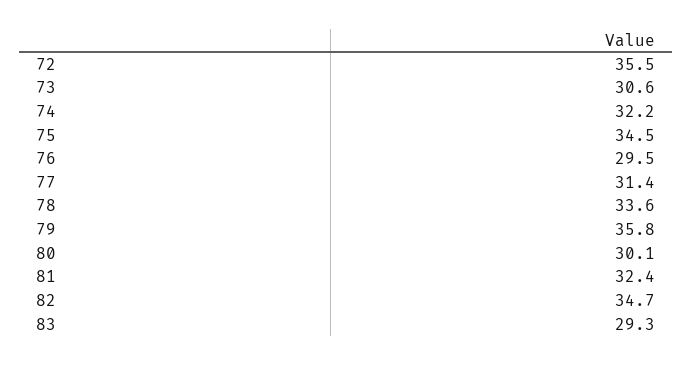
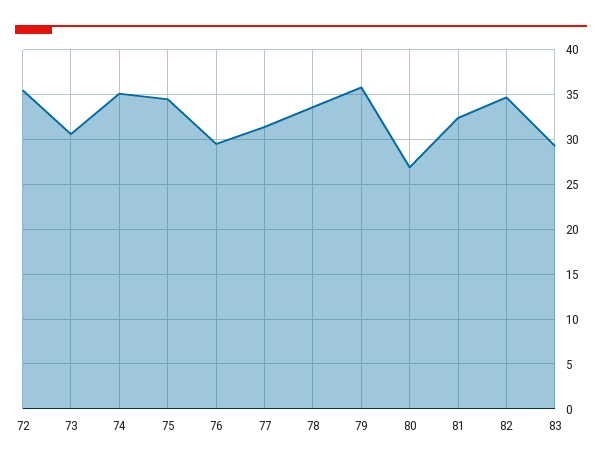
  {
    "72": 35.5,
    "73": 30.6,
-   "74": 32.2,
+   "74": 35,
    "75": 34.5,
    "76": 29.5,
    "77": 31.4,
    "78": 33.6,
    "79": 35.8,
-   "80": 30.1,
+   "80": 27,
    "81": 32.4,
    "82": 34.7,
    "83": 29.3
  }

